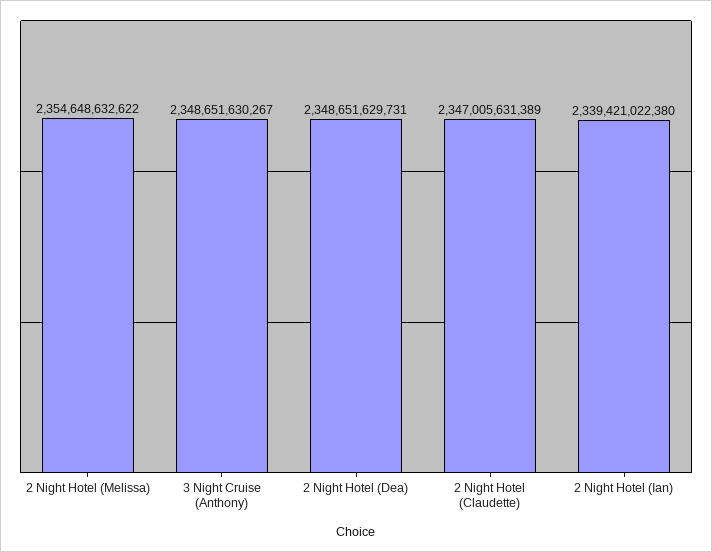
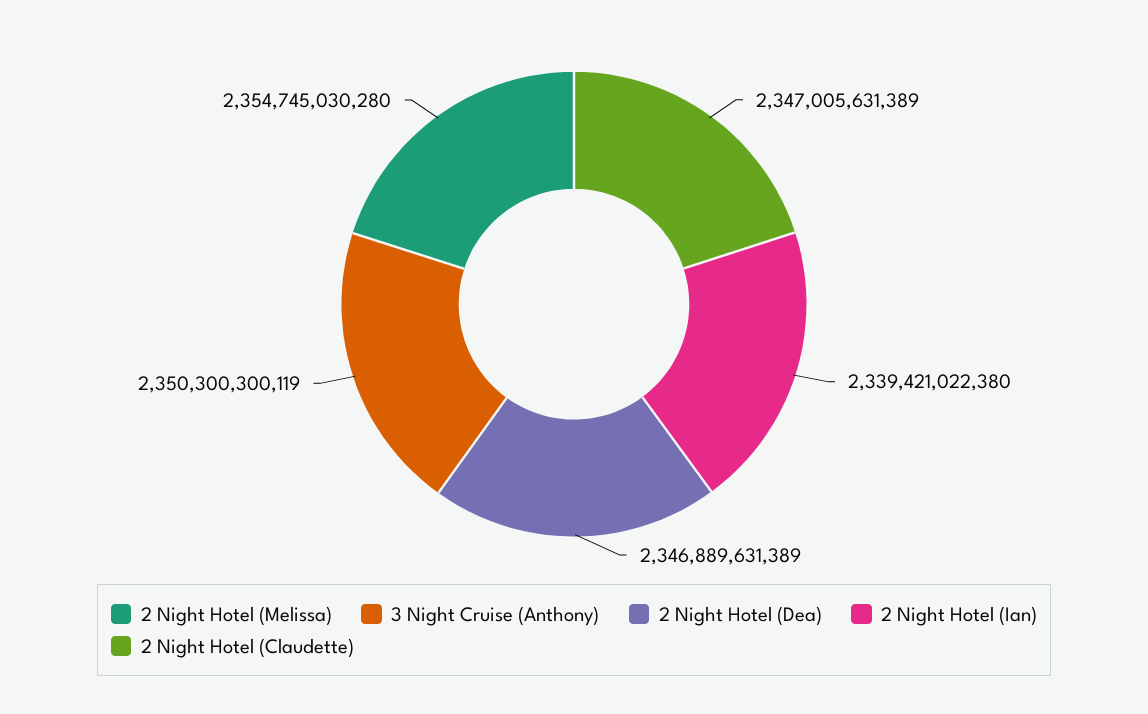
  {
-   "2 Night Hotel (Melissa)": 2354648632622,
+   "2 Night Hotel (Melissa)": 2354745030280,
-   "3 Night Cruise (Anthony)": 2348651630267,
+   "3 Night Cruise (Anthony)": 2350300300119,
-   "2 Night Hotel (Dea)": 2348651629731,
+   "2 Night Hotel (Dea)": 2346889631389,
    "2 Night Hotel (Claudette)": 2347005631389,
    "2 Night Hotel (Ian)": 2339421022380
  }

